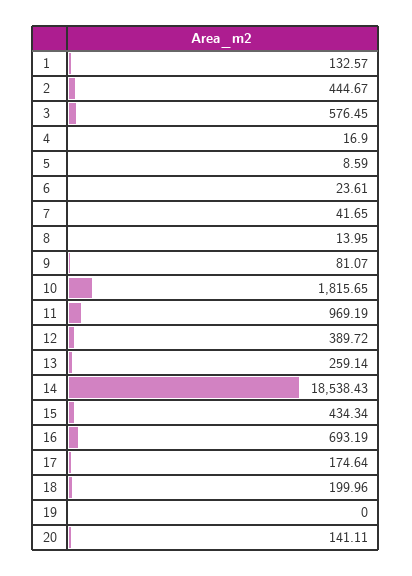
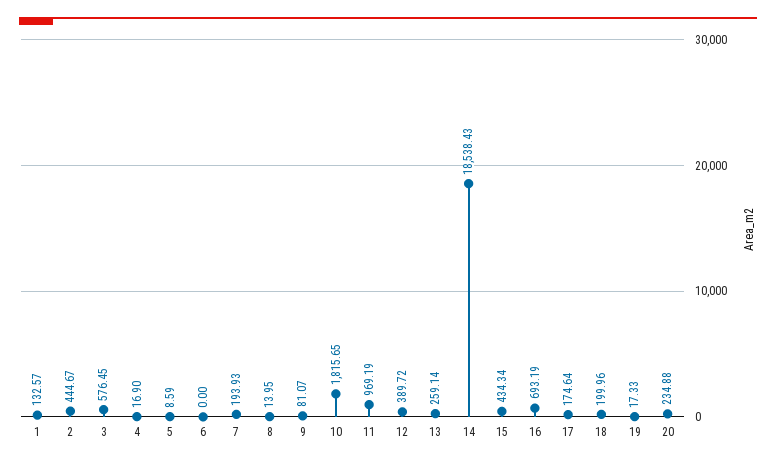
  {
    "1": 132.57,
    "2": 444.67,
    "3": 576.45,
    "4": 16.9,
    "5": 8.59,
-   "6": 23.61,
+   "6": 0,
-   "7": 41.65,
+   "7": 193.93,
    "8": 13.95,
    "9": 81.07,
    "10": 1815.65,
    "11": 969.19,
    "12": 389.72,
    "13": 259.14,
    "14": 18538.43,
    "15": 434.34,
    "16": 693.19,
    "17": 174.64,
    "18": 199.96,
-   "19": 0,
+   "19": 17.33,
-   "20": 141.11
+   "20": 234.88
  }

